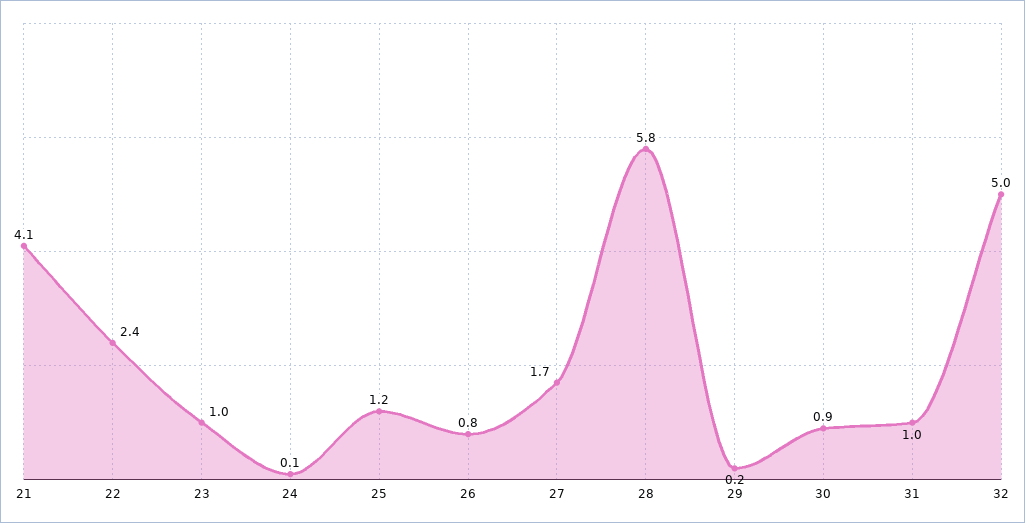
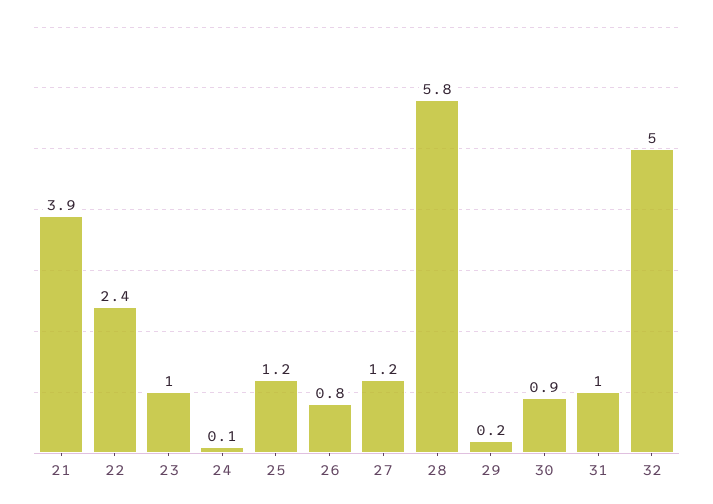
  {
-   "21": 4.1,
+   "21": 3.9,
    "22": 2.4,
    "23": 1,
    "24": 0.1,
    "25": 1.2,
    "26": 0.8,
-   "27": 1.7,
+   "27": 1.2,
    "28": 5.8,
    "29": 0.2,
    "30": 0.9,
    "31": 1,
    "32": 5
  }

